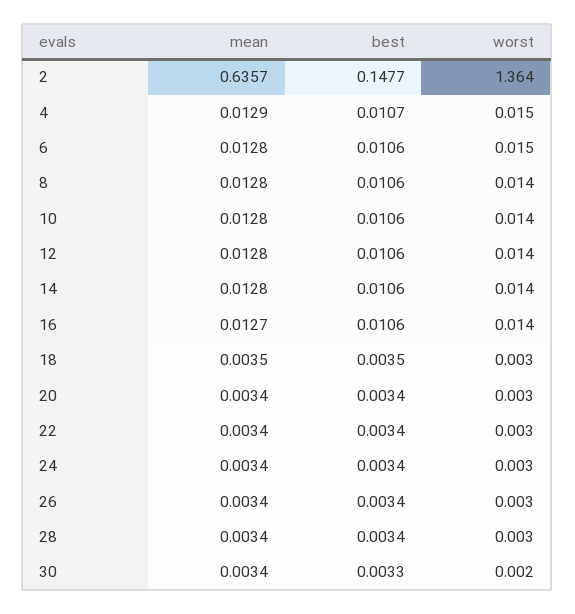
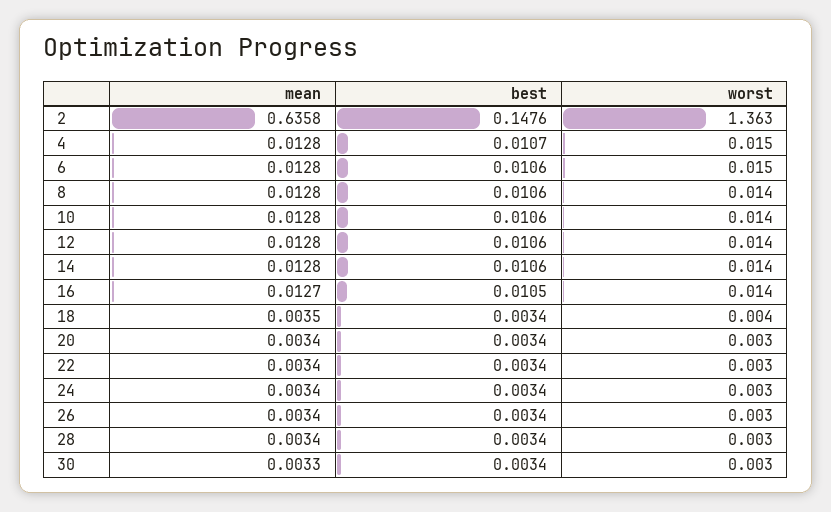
  {
    "mean": {
-     "2": 0.6357,
+     "2": 0.6358,
-     "4": 0.0129,
+     "4": 0.0128,
      "6": 0.0128,
      "8": 0.0128,
      "10": 0.0128,
      "12": 0.0128,
      "14": 0.0128,
      "16": 0.0127,
      "18": 0.0035,
      "20": 0.0034,
      "22": 0.0034,
      "24": 0.0034,
      "26": 0.0034,
      "28": 0.0034,
-     "30": 0.0034
+     "30": 0.0033
    },
    "best": {
-     "2": 0.1477,
+     "2": 0.1476,
      "4": 0.0107,
      "6": 0.0106,
      "8": 0.0106,
      "10": 0.0106,
      "12": 0.0106,
      "14": 0.0106,
-     "16": 0.0106,
+     "16": 0.0105,
-     "18": 0.0035,
+     "18": 0.0034,
      "20": 0.0034,
      "22": 0.0034,
      "24": 0.0034,
      "26": 0.0034,
      "28": 0.0034,
-     "30": 0.0033
+     "30": 0.0034
    },
    "worst": {
-     "2": 1.364,
+     "2": 1.363,
      "4": 0.015,
      "6": 0.015,
      "8": 0.014,
      "10": 0.014,
      "12": 0.014,
      "14": 0.014,
      "16": 0.014,
-     "18": 0.003,
+     "18": 0.004,
      "20": 0.003,
      "22": 0.003,
      "24": 0.003,
      "26": 0.003,
      "28": 0.003,
-     "30": 0.002
+     "30": 0.003
    }
  }

